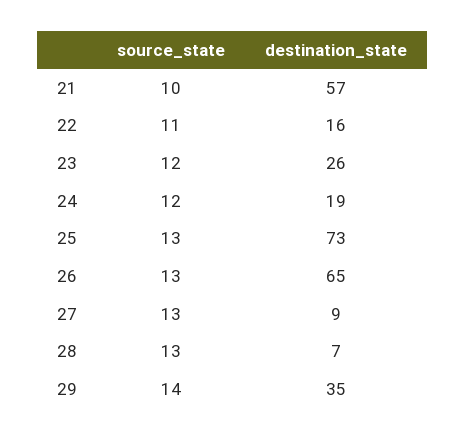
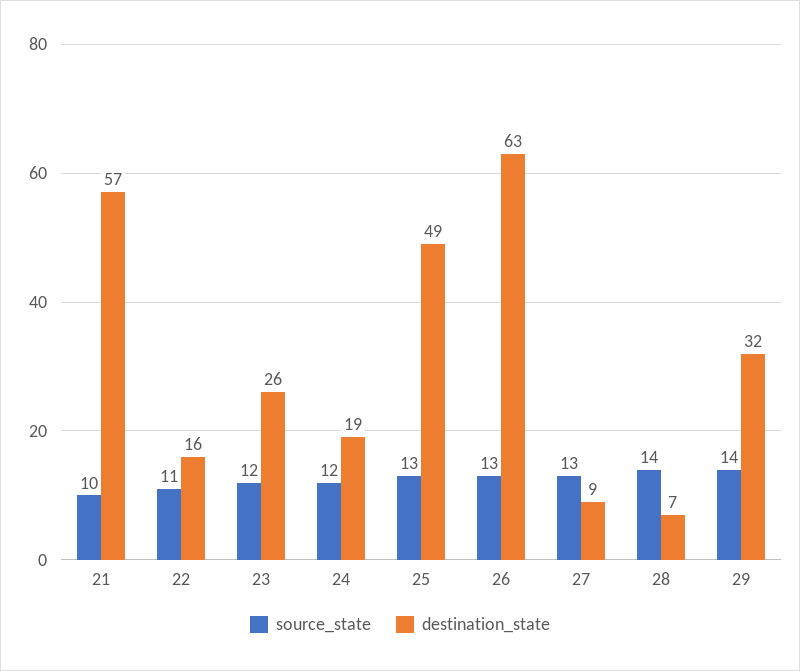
  {
    "source_state": {
      "21": 10,
      "22": 11,
      "23": 12,
      "24": 12,
      "25": 13,
      "26": 13,
      "27": 13,
-     "28": 13,
+     "28": 14,
      "29": 14
    },
    "destination_state": {
      "21": 57,
      "22": 16,
      "23": 26,
      "24": 19,
-     "25": 73,
+     "25": 49,
-     "26": 65,
+     "26": 63,
      "27": 9,
      "28": 7,
-     "29": 35
+     "29": 32
    }
  }

